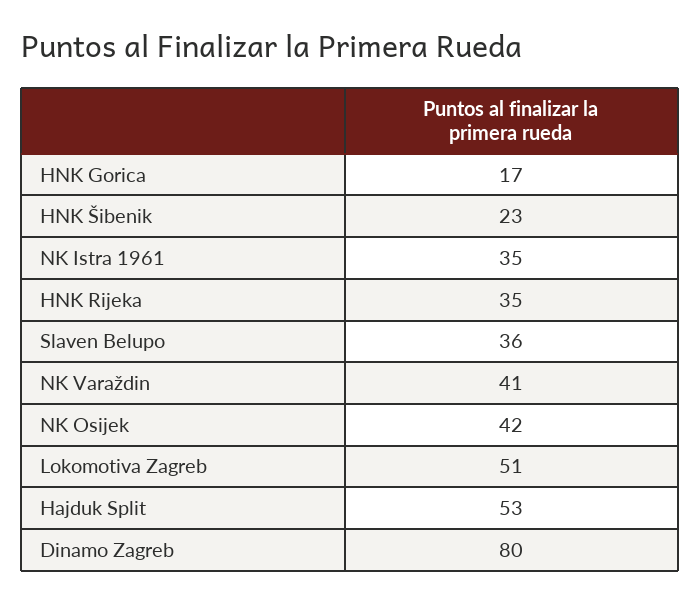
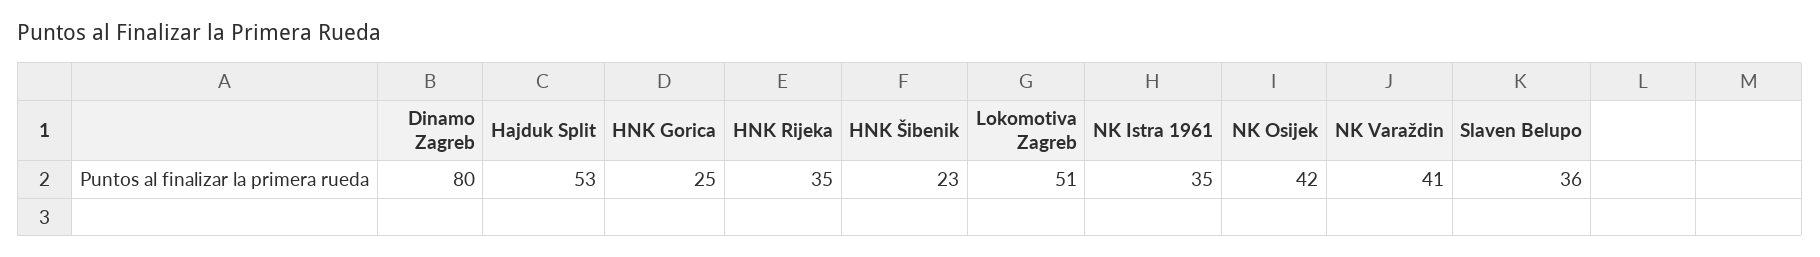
  {
-   "HNK Gorica": 17,
+   "HNK Gorica": 25,
    "HNK Šibenik": 23,
    "NK Istra 1961": 35,
    "HNK Rijeka": 35,
    "Slaven Belupo": 36,
    "NK Varaždin": 41,
    "NK Osijek": 42,
    "Lokomotiva Zagreb": 51,
    "Hajduk Split": 53,
    "Dinamo Zagreb": 80
  }

